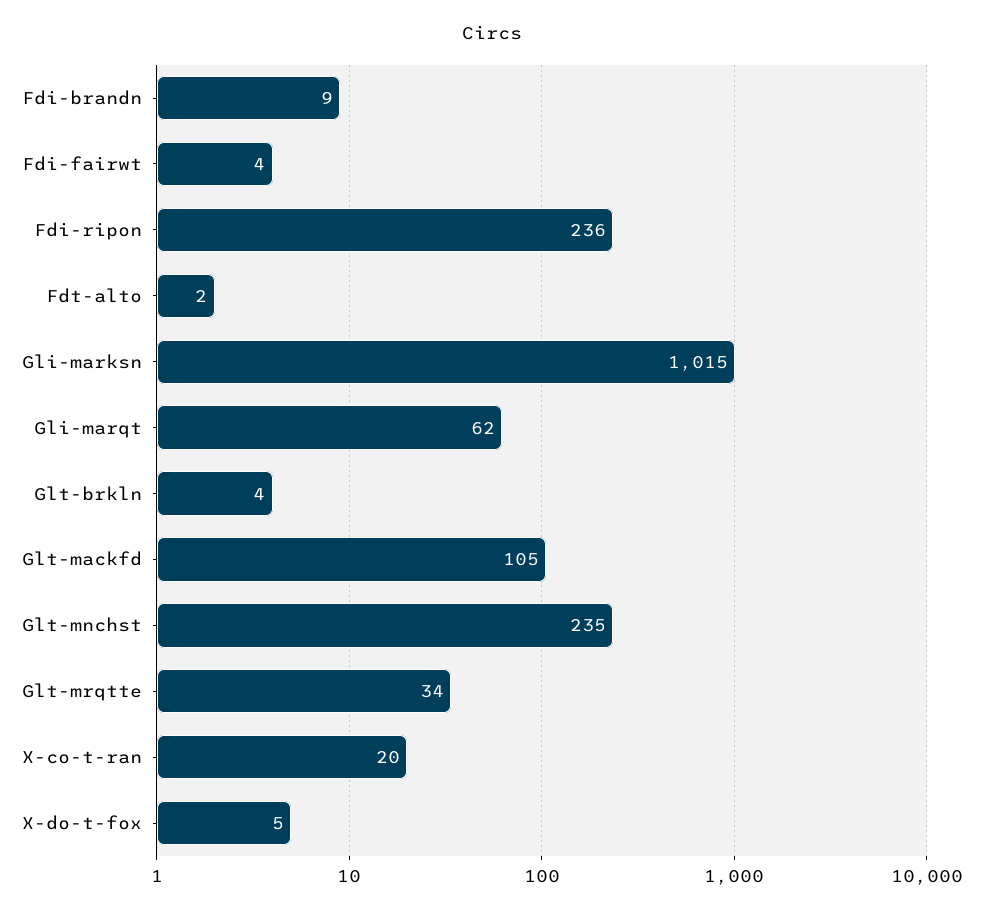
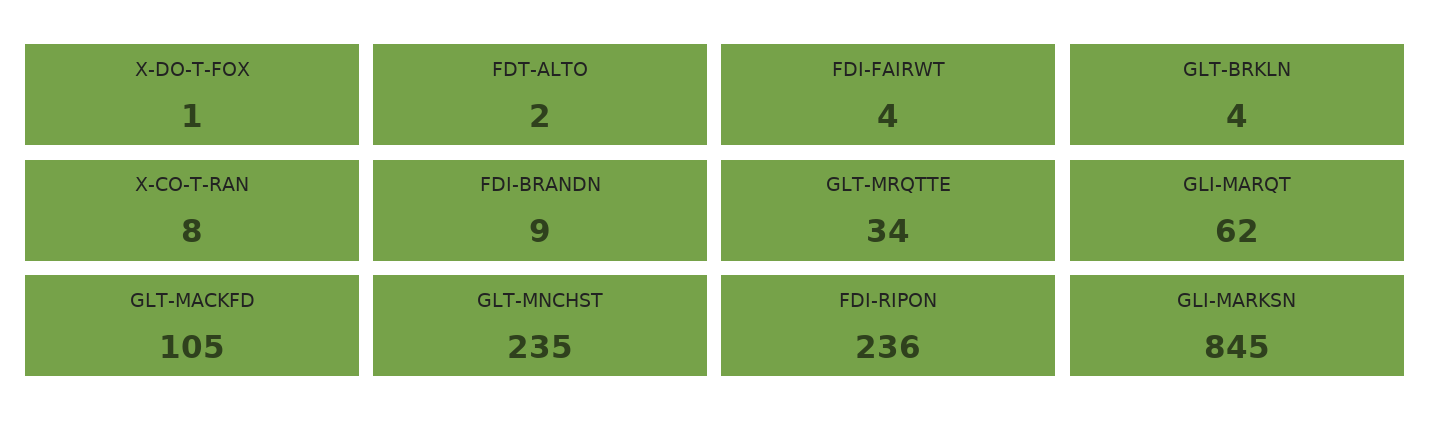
  {
    "Fdi-brandn": 9,
    "Fdi-fairwt": 4,
    "Fdi-ripon": 236,
    "Fdt-alto": 2,
-   "Gli-marksn": 1015,
+   "Gli-marksn": 845,
    "Gli-marqt": 62,
    "Glt-brkln": 4,
    "Glt-mackfd": 105,
    "Glt-mnchst": 235,
    "Glt-mrqtte": 34,
-   "X-co-t-ran": 20,
+   "X-co-t-ran": 8,
-   "X-do-t-fox": 5
+   "X-do-t-fox": 1
  }

